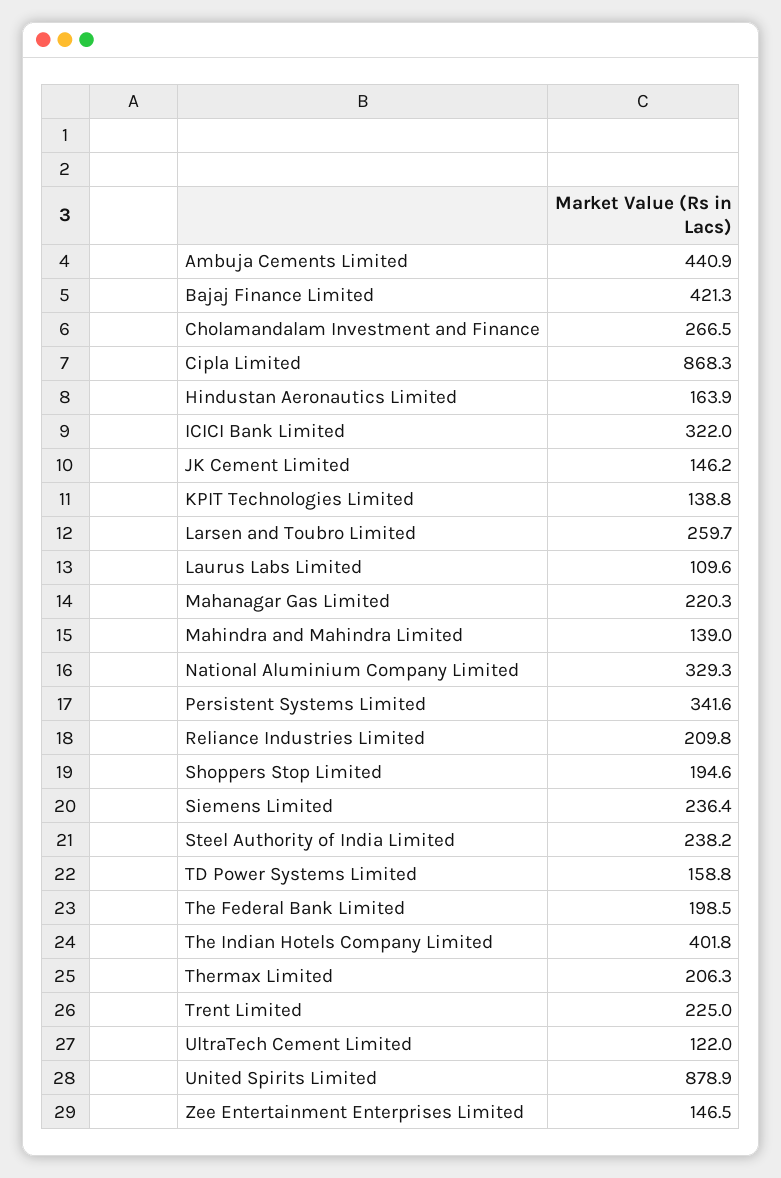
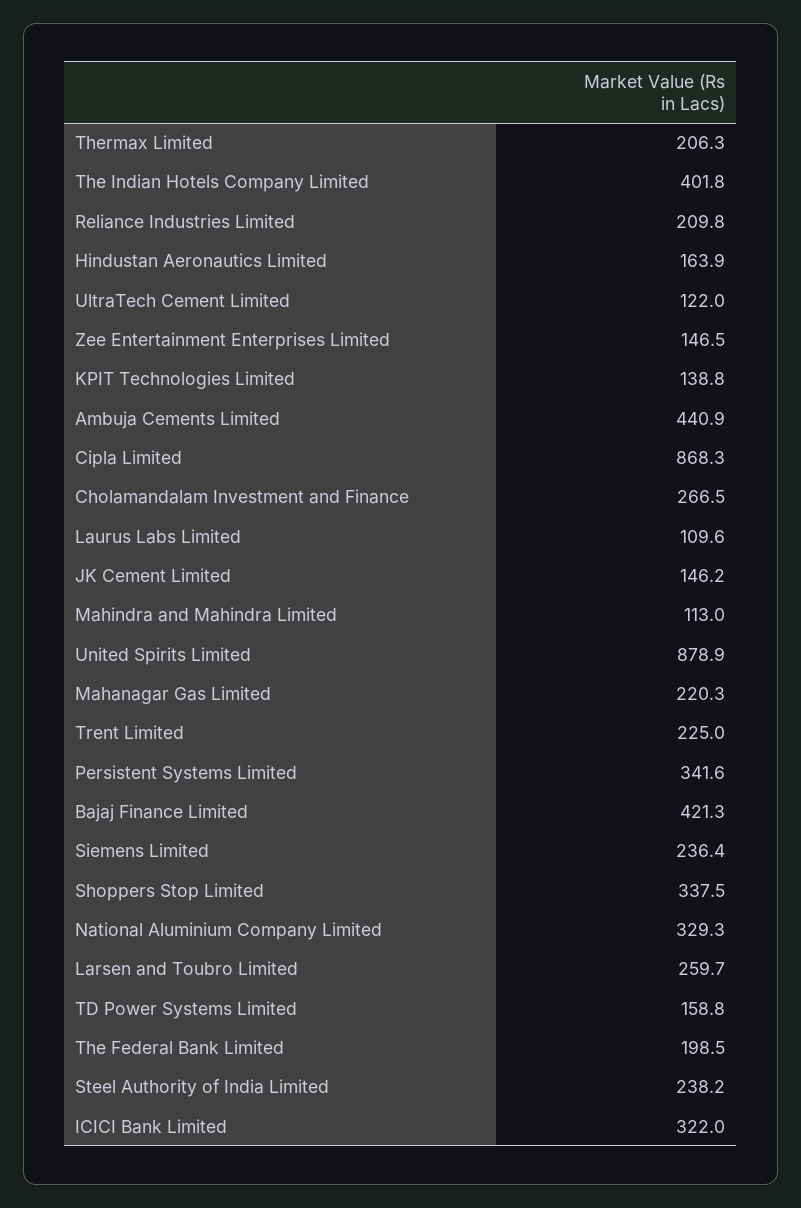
  {
    "Ambuja Cements Limited": 440.9,
    "Bajaj Finance Limited": 421.3,
    "Cholamandalam Investment and Finance": 266.5,
    "Cipla Limited": 868.3,
    "Hindustan Aeronautics Limited": 163.9,
    "ICICI Bank Limited": 322,
    "JK Cement Limited": 146.2,
    "KPIT Technologies Limited": 138.8,
    "Larsen and Toubro Limited": 259.7,
    "Laurus Labs Limited": 109.6,
    "Mahanagar Gas Limited": 220.3,
-   "Mahindra and Mahindra Limited": 139,
+   "Mahindra and Mahindra Limited": 113,
    "National Aluminium Company Limited": 329.3,
    "Persistent Systems Limited": 341.6,
    "Reliance Industries Limited": 209.8,
-   "Shoppers Stop Limited": 194.6,
+   "Shoppers Stop Limited": 337.5,
    "Siemens Limited": 236.4,
    "Steel Authority of India Limited": 238.2,
    "TD Power Systems Limited": 158.8,
    "The Federal Bank Limited": 198.5,
    "The Indian Hotels Company Limited": 401.8,
    "Thermax Limited": 206.3,
    "Trent Limited": 225,
    "UltraTech Cement Limited": 122,
    "United Spirits Limited": 878.9,
    "Zee Entertainment Enterprises Limited": 146.5
  }

